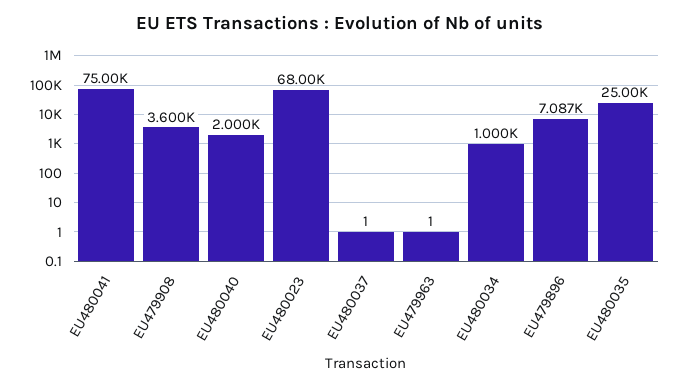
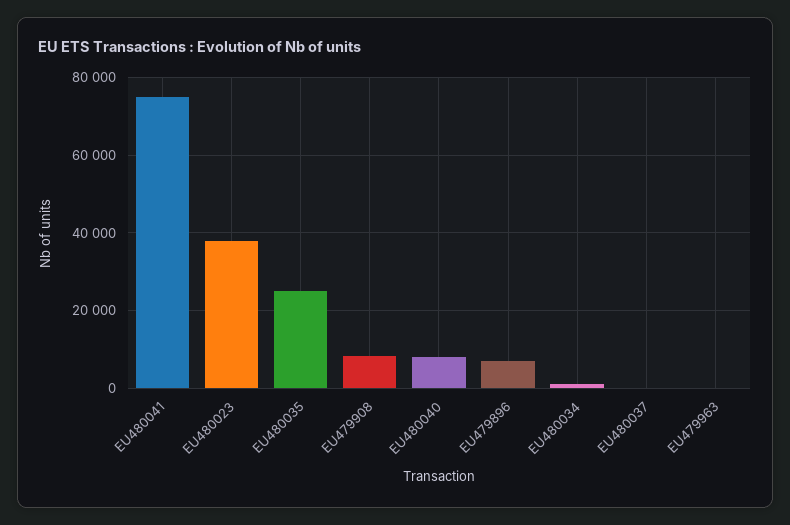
  {
    "EU480041": 75000,
-   "EU479908": 3600,
+   "EU479908": 8000,
-   "EU480040": 2000,
+   "EU480040": 8000,
-   "EU480023": 68000,
+   "EU480023": 38000,
    "EU480037": 1,
    "EU479963": 1,
    "EU480034": 1000,
    "EU479896": 7087,
    "EU480035": 25000
  }

